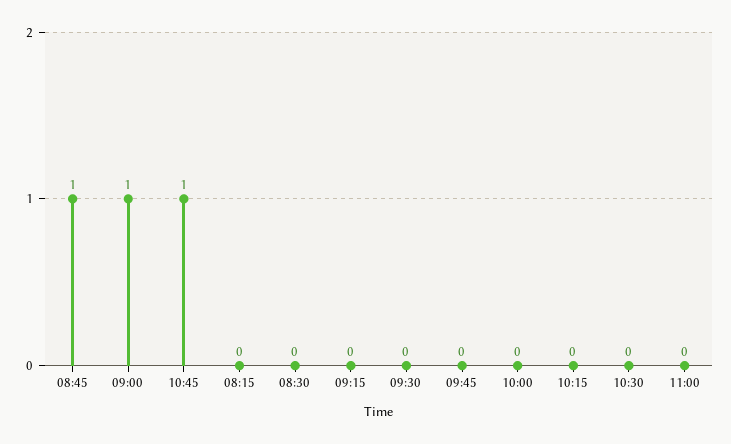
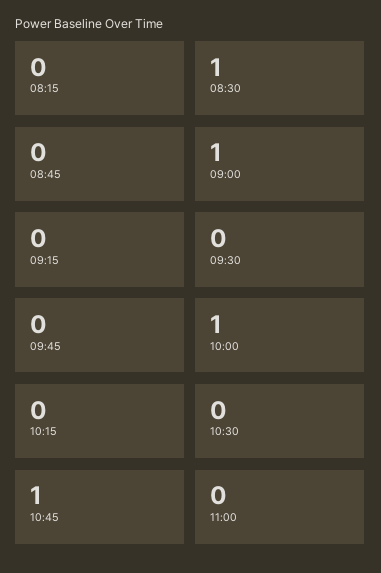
  {
-   "08:45": 1,
+   "08:45": 0,
    "09:00": 1,
    "10:45": 1,
    "08:15": 0,
-   "08:30": 0,
+   "08:30": 1,
    "09:15": 0,
    "09:30": 0,
    "09:45": 0,
-   "10:00": 0,
+   "10:00": 1,
    "10:15": 0,
    "10:30": 0,
    "11:00": 0
  }

